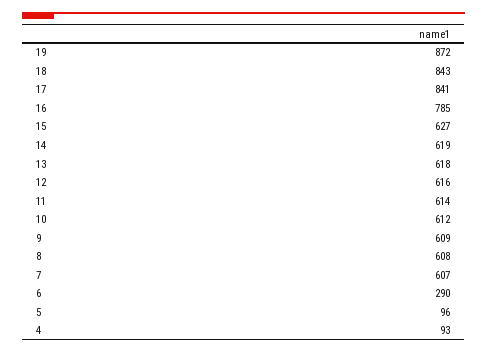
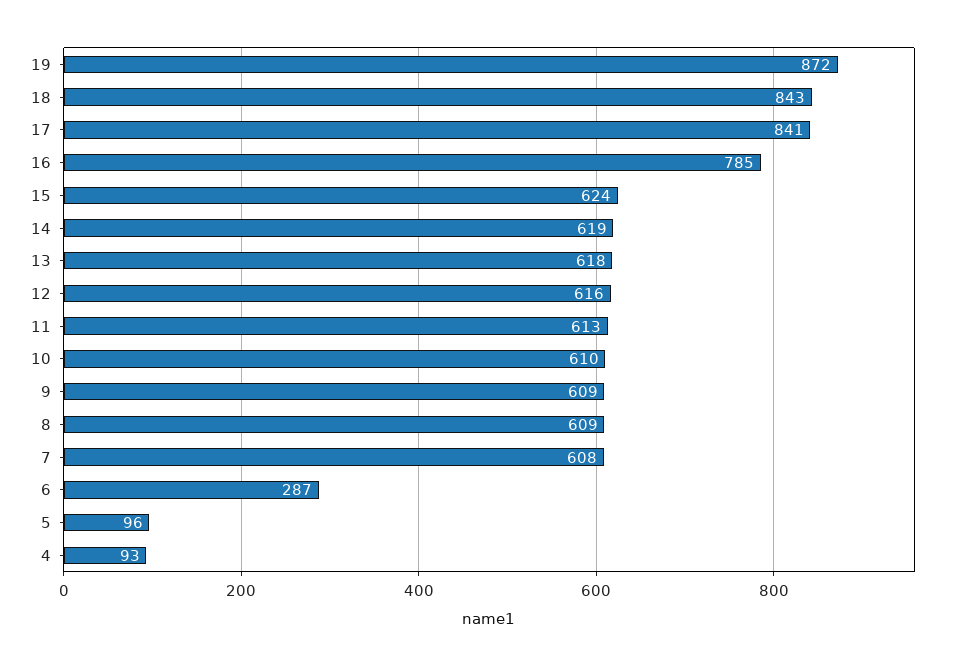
  {
    "19": 872,
    "18": 843,
    "17": 841,
    "16": 785,
-   "15": 627,
+   "15": 624,
    "14": 619,
    "13": 618,
    "12": 616,
-   "11": 614,
+   "11": 613,
-   "10": 612,
+   "10": 610,
    "9": 609,
-   "8": 608,
+   "8": 609,
-   "7": 607,
+   "7": 608,
-   "6": 290,
+   "6": 287,
    "5": 96,
    "4": 93
  }

